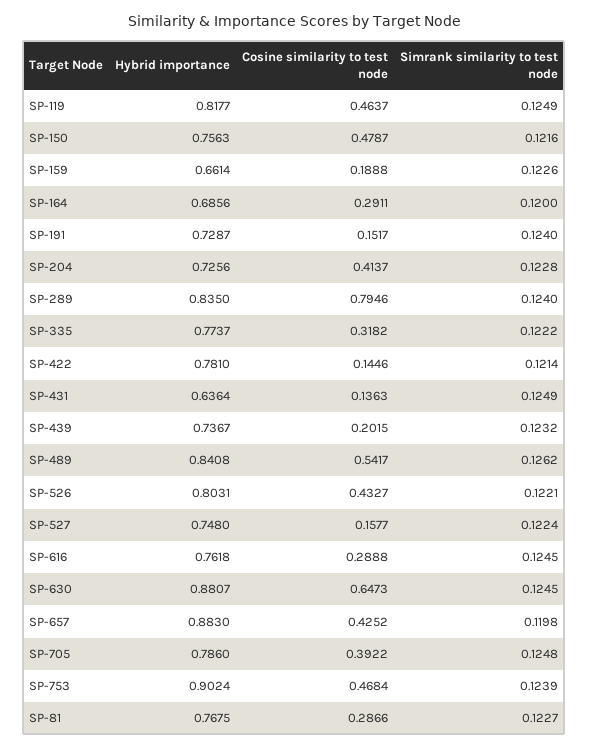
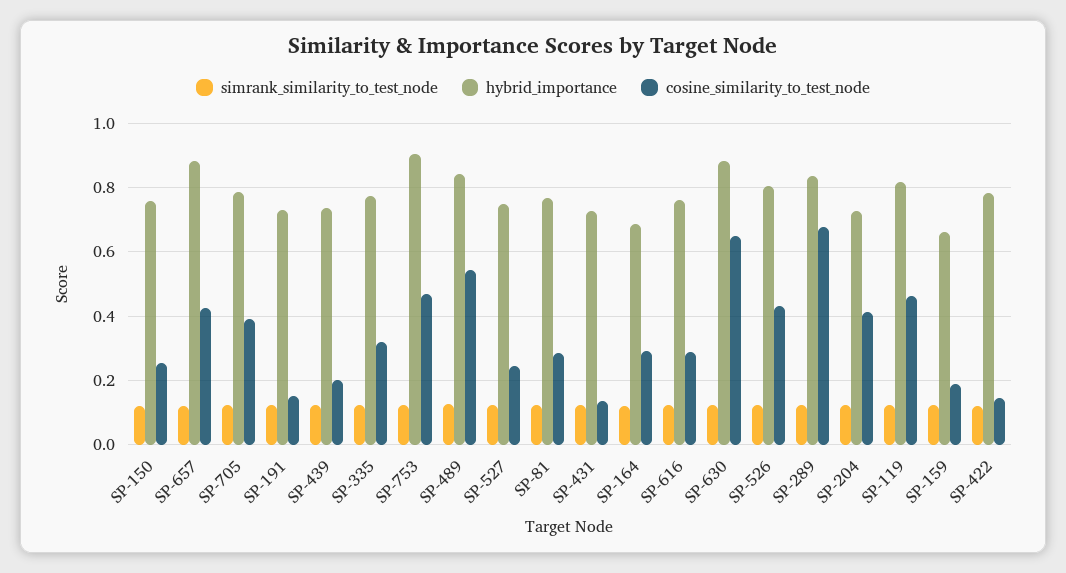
  {
    "Hybrid importance": {
      "SP-119": 0.8177,
      "SP-150": 0.7563,
      "SP-159": 0.6614,
      "SP-164": 0.6856,
      "SP-191": 0.7287,
      "SP-204": 0.7256,
      "SP-289": 0.835,
      "SP-335": 0.7737,
      "SP-422": 0.781,
-     "SP-431": 0.6364,
+     "SP-431": 0.72,
      "SP-439": 0.7367,
      "SP-489": 0.8408,
      "SP-526": 0.8031,
      "SP-527": 0.748,
      "SP-616": 0.7618,
      "SP-630": 0.8807,
      "SP-657": 0.883,
      "SP-705": 0.786,
      "SP-753": 0.9024,
      "SP-81": 0.7675
    },
    "Cosine similarity to test node": {
      "SP-119": 0.4637,
-     "SP-150": 0.4787,
+     "SP-150": 0.26,
      "SP-159": 0.1888,
      "SP-164": 0.2911,
      "SP-191": 0.1517,
      "SP-204": 0.4137,
-     "SP-289": 0.7946,
+     "SP-289": 0.68,
      "SP-335": 0.3182,
      "SP-422": 0.1446,
      "SP-431": 0.1363,
      "SP-439": 0.2015,
      "SP-489": 0.5417,
      "SP-526": 0.4327,
-     "SP-527": 0.1577,
+     "SP-527": 0.24,
      "SP-616": 0.2888,
      "SP-630": 0.6473,
      "SP-657": 0.4252,
      "SP-705": 0.3922,
      "SP-753": 0.4684,
      "SP-81": 0.2866
    },
    "Simrank similarity to test node": {
      "SP-119": 0.1249,
      "SP-150": 0.1216,
      "SP-159": 0.1226,
      "SP-164": 0.12,
      "SP-191": 0.124,
      "SP-204": 0.1228,
      "SP-289": 0.124,
      "SP-335": 0.1222,
      "SP-422": 0.1214,
      "SP-431": 0.1249,
      "SP-439": 0.1232,
      "SP-489": 0.1262,
      "SP-526": 0.1221,
      "SP-527": 0.1224,
      "SP-616": 0.1245,
      "SP-630": 0.1245,
      "SP-657": 0.1198,
      "SP-705": 0.1248,
      "SP-753": 0.1239,
      "SP-81": 0.1227
    }
  }

